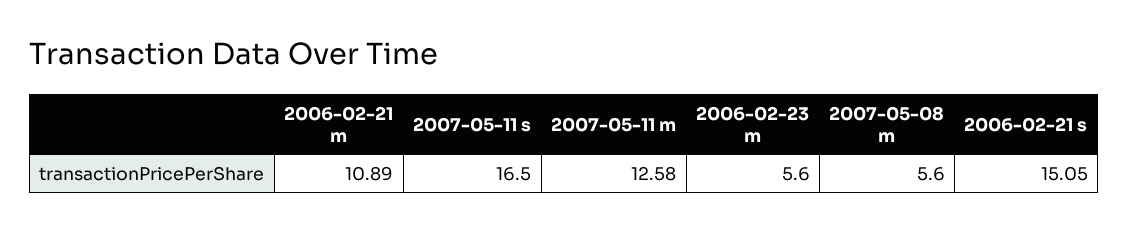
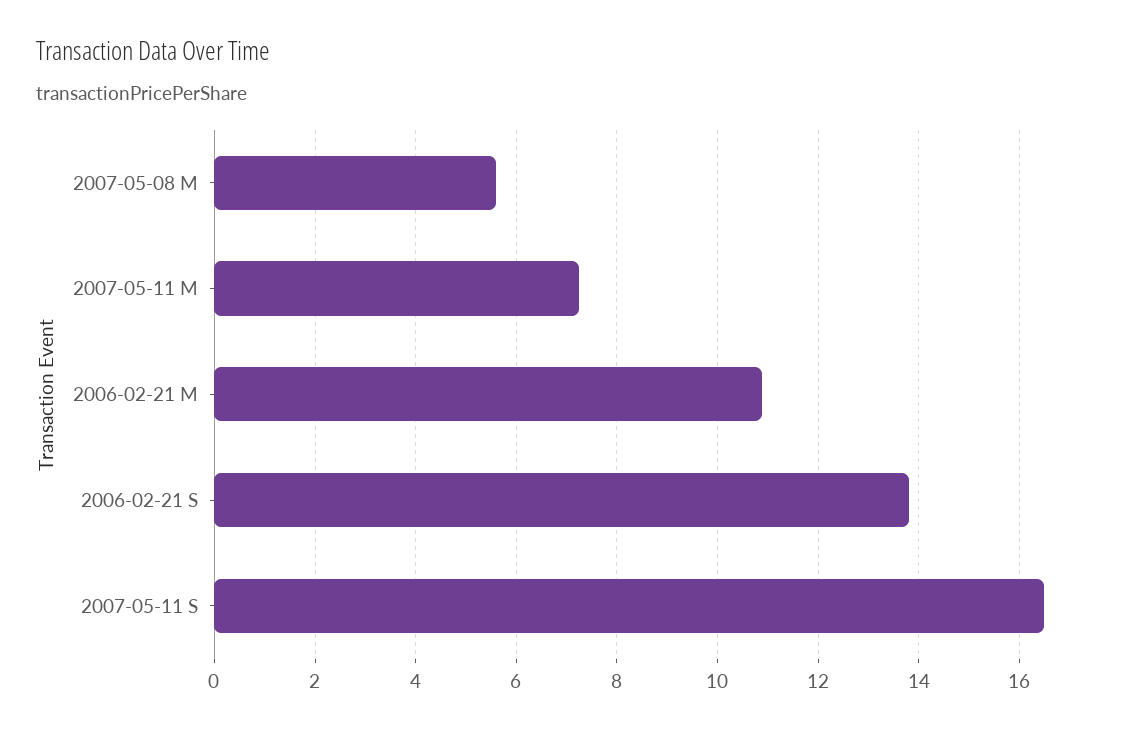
  {
    "2006-02-21 m": 10.89,
    "2007-05-11 s": 16.5,
-   "2007-05-11 m": 12.58,
+   "2007-05-11 m": 7.2,
-   "2006-02-23 m": 5.6,
    "2007-05-08 m": 5.6,
-   "2006-02-21 s": 15.05
+   "2006-02-21 s": 13.8
  }

